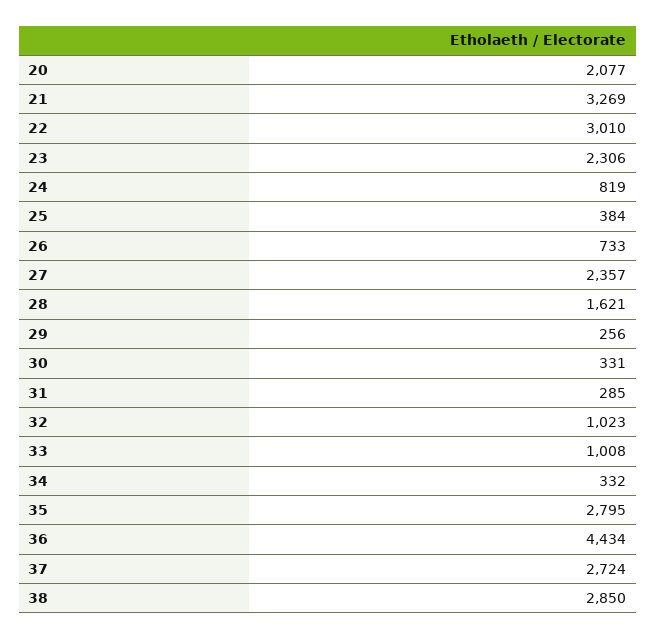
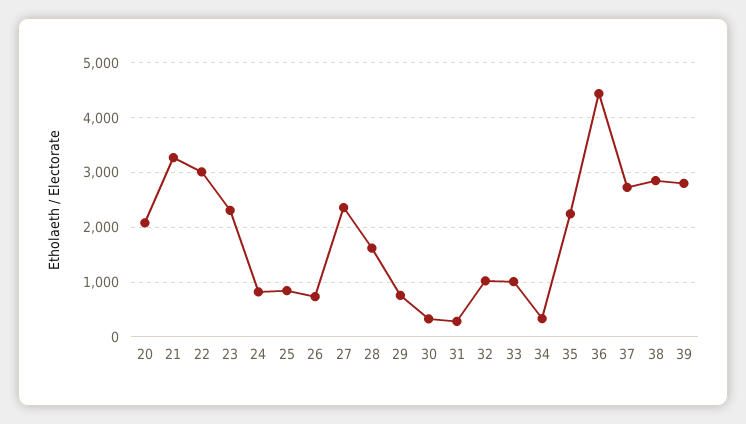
  {
    "20": 2077,
    "21": 3269,
    "22": 3010,
    "23": 2306,
    "24": 819,
-   "25": 384,
+   "25": 800,
    "26": 733,
    "27": 2357,
    "28": 1621,
-   "29": 256,
+   "29": 800,
    "30": 331,
    "31": 285,
    "32": 1023,
    "33": 1008,
    "34": 332,
-   "35": 2795,
+   "35": 2200,
    "36": 4434,
    "37": 2724,
-   "38": 2850
+   "38": 2850,
+   "39": 2800
  }

